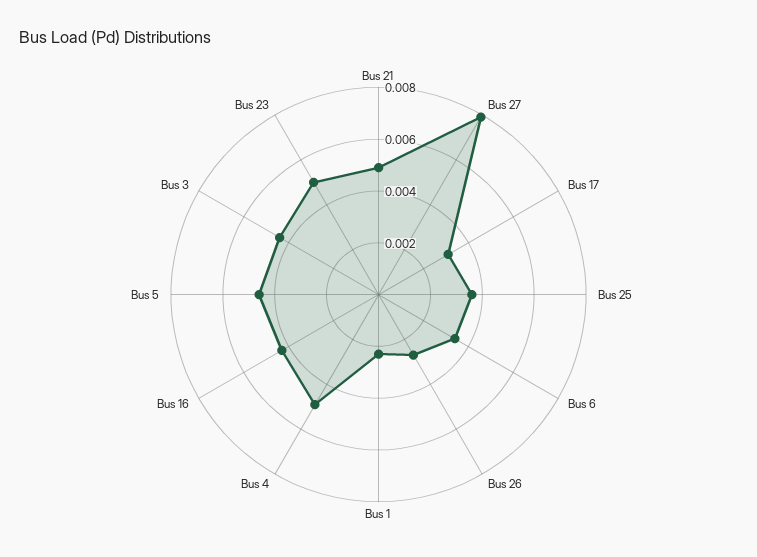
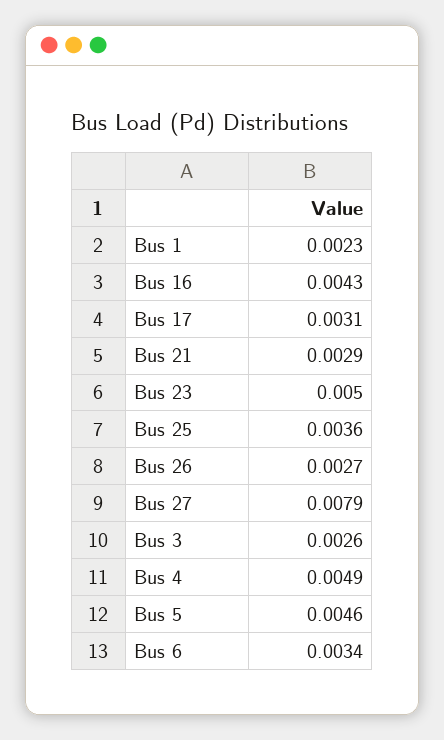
  {
-   "Bus 21": 0.005,
+   "Bus 21": 0.0029,
    "Bus 27": 0.0079,
    "Bus 17": 0.0031,
    "Bus 25": 0.0036,
    "Bus 6": 0.0034,
    "Bus 26": 0.0027,
    "Bus 1": 0.0023,
    "Bus 4": 0.0049,
    "Bus 16": 0.0043,
    "Bus 5": 0.0046,
-   "Bus 3": 0.0045,
+   "Bus 3": 0.0026,
    "Bus 23": 0.005
  }

